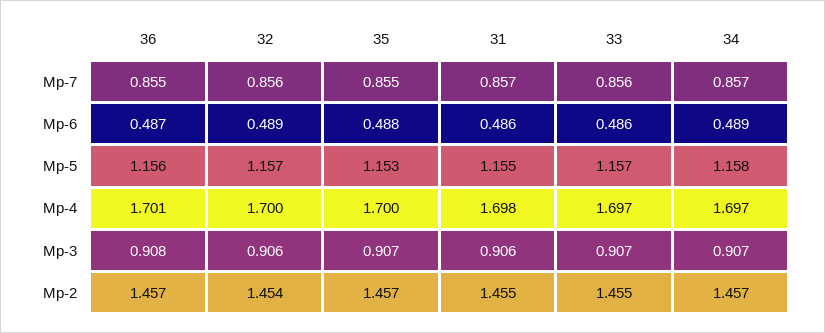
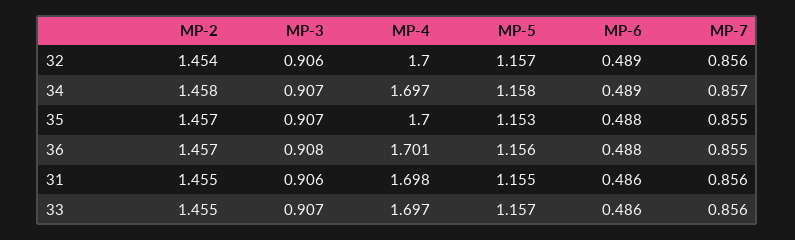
  {
    "36": {
      "Mp-7": 0.855,
-     "Mp-6": 0.487,
+     "Mp-6": 0.488,
      "Mp-5": 1.156,
      "Mp-4": 1.701,
      "Mp-3": 0.908,
      "Mp-2": 1.457
    },
    "32": {
      "Mp-7": 0.856,
      "Mp-6": 0.489,
      "Mp-5": 1.157,
      "Mp-4": 1.7,
      "Mp-3": 0.906,
      "Mp-2": 1.454
    },
    "35": {
      "Mp-7": 0.855,
      "Mp-6": 0.488,
      "Mp-5": 1.153,
      "Mp-4": 1.7,
      "Mp-3": 0.907,
      "Mp-2": 1.457
    },
    "31": {
-     "Mp-7": 0.857,
+     "Mp-7": 0.856,
      "Mp-6": 0.486,
      "Mp-5": 1.155,
      "Mp-4": 1.698,
      "Mp-3": 0.906,
      "Mp-2": 1.455
    },
    "33": {
      "Mp-7": 0.856,
      "Mp-6": 0.486,
      "Mp-5": 1.157,
      "Mp-4": 1.697,
      "Mp-3": 0.907,
      "Mp-2": 1.455
    },
    "34": {
      "Mp-7": 0.857,
      "Mp-6": 0.489,
      "Mp-5": 1.158,
      "Mp-4": 1.697,
      "Mp-3": 0.907,
-     "Mp-2": 1.457
+     "Mp-2": 1.458
    }
  }

